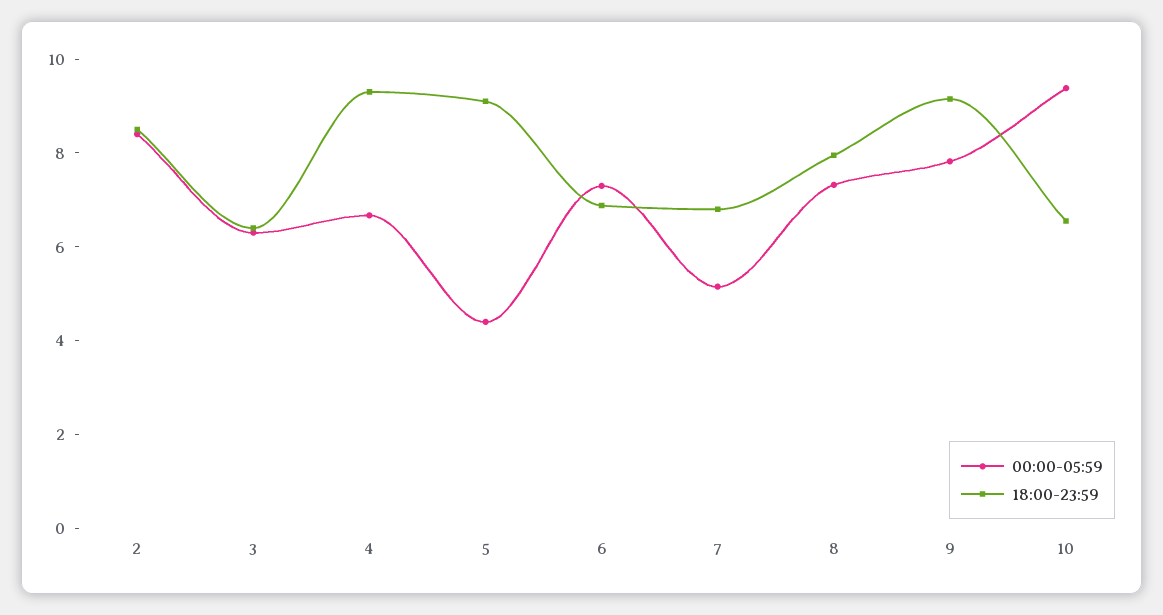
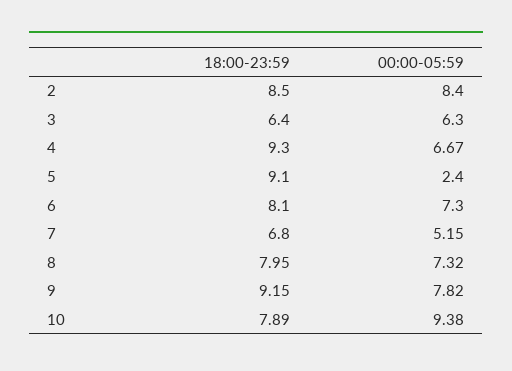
  {
    "00:00-05:59": {
      "2": 8.4,
      "3": 6.3,
      "4": 6.67,
-     "5": 4.5,
+     "5": 2.4,
      "6": 7.3,
      "7": 5.15,
      "8": 7.32,
      "9": 7.82,
      "10": 9.38
    },
    "18:00-23:59": {
      "2": 8.5,
      "3": 6.4,
      "4": 9.3,
      "5": 9.1,
-     "6": 7,
+     "6": 8.1,
      "7": 6.8,
      "8": 7.95,
      "9": 9.15,
-     "10": 6.5
+     "10": 7.89
    }
  }

